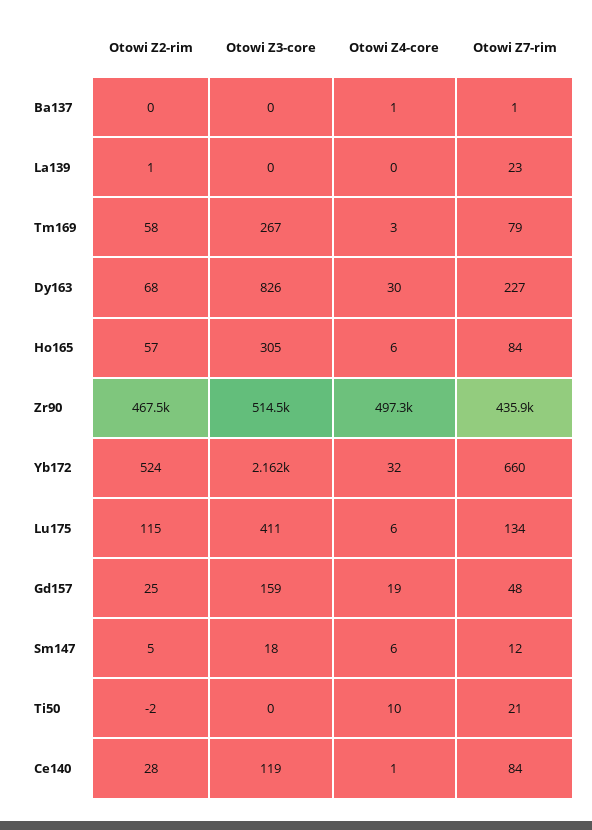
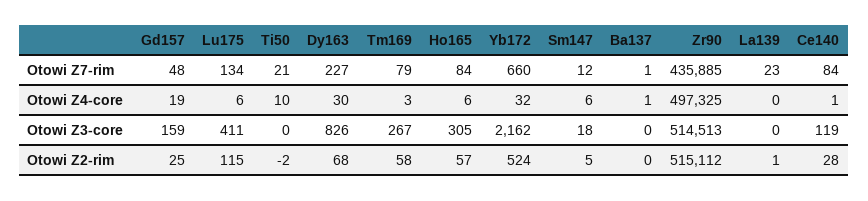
  {
    "Otowi Z2-rim": {
      "Ba137": 0,
      "La139": 1,
      "Tm169": 58,
      "Dy163": 68,
      "Ho165": 57,
-     "Zr90": 467500,
+     "Zr90": 515112,
      "Yb172": 524,
      "Lu175": 115,
      "Gd157": 25,
      "Sm147": 5,
      "Ti50": -2,
      "Ce140": 28
    },
    "Otowi Z3-core": {
      "Ba137": 0,
      "La139": 0,
      "Tm169": 267,
      "Dy163": 826,
      "Ho165": 305,
      "Zr90": 514513,
      "Yb172": 2162,
      "Lu175": 411,
      "Gd157": 159,
      "Sm147": 18,
      "Ti50": 0,
      "Ce140": 119
    },
    "Otowi Z4-core": {
      "Ba137": 1,
      "La139": 0,
      "Tm169": 3,
      "Dy163": 30,
      "Ho165": 6,
      "Zr90": 497325,
      "Yb172": 32,
      "Lu175": 6,
      "Gd157": 19,
      "Sm147": 6,
      "Ti50": 10,
      "Ce140": 1
    },
    "Otowi Z7-rim": {
      "Ba137": 1,
      "La139": 23,
      "Tm169": 79,
      "Dy163": 227,
      "Ho165": 84,
      "Zr90": 435885,
      "Yb172": 660,
      "Lu175": 134,
      "Gd157": 48,
      "Sm147": 12,
      "Ti50": 21,
      "Ce140": 84
    }
  }

